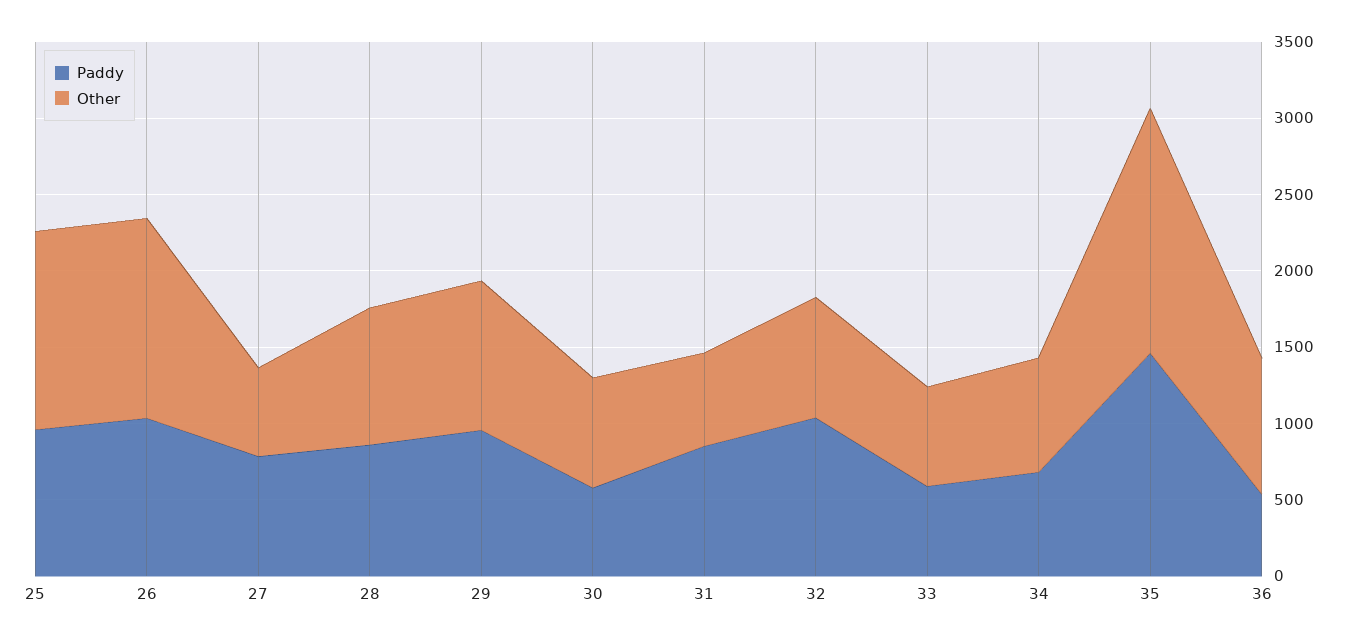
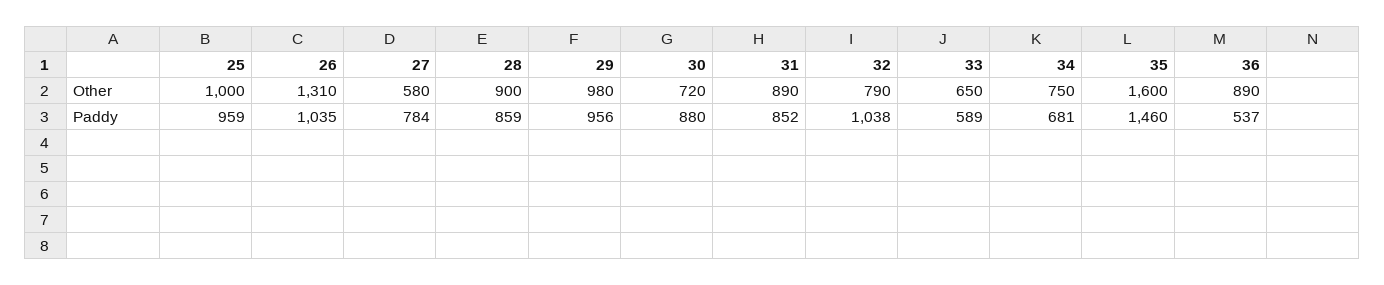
  {
    "Paddy": {
      "25": 959,
      "26": 1035,
      "27": 784,
      "28": 859,
      "29": 956,
-     "30": 600,
+     "30": 880,
      "31": 852,
      "32": 1038,
      "33": 589,
      "34": 681,
      "35": 1460,
      "36": 537
    },
    "Other": {
-     "25": 1300,
+     "25": 1000,
      "26": 1310,
      "27": 580,
      "28": 900,
      "29": 980,
      "30": 720,
-     "31": 600,
+     "31": 890,
      "32": 790,
      "33": 650,
      "34": 750,
      "35": 1600,
      "36": 890
    }
  }

